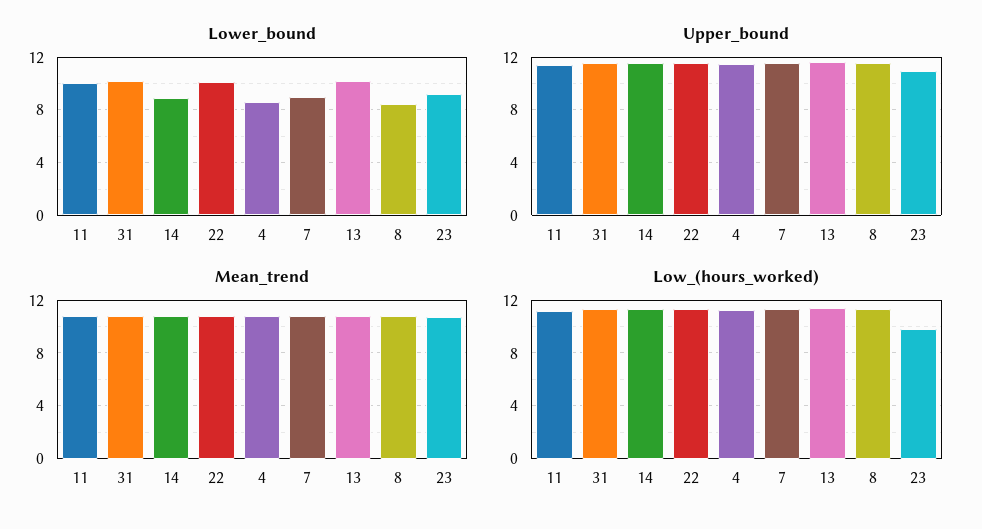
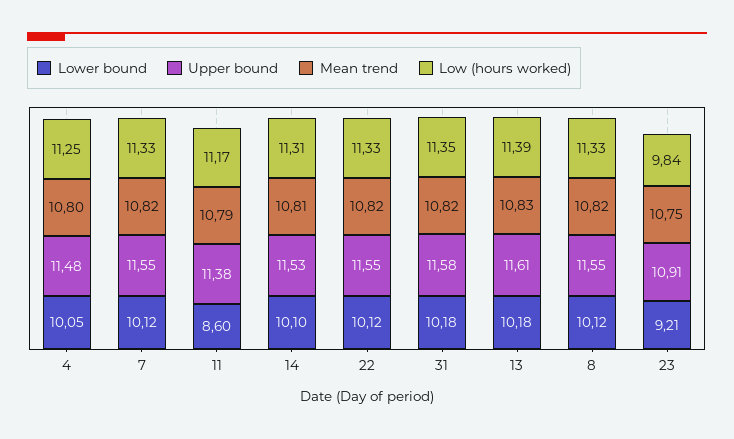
  {
    "Lower_bound": {
-     "11": 10,
+     "11": 8.6,
      "31": 10.18,
-     "14": 9,
+     "14": 10.1,
      "22": 10.12,
-     "4": 8.5,
+     "4": 10.05,
-     "7": 9,
+     "7": 10.12,
      "13": 10.18,
-     "8": 8.5,
+     "8": 10.12,
      "23": 9.21
    },
    "Upper_bound": {
      "11": 11.38,
      "31": 11.58,
      "14": 11.53,
      "22": 11.55,
      "4": 11.48,
      "7": 11.55,
      "13": 11.61,
      "8": 11.55,
      "23": 10.91
    },
    "Mean_trend": {
      "11": 10.79,
      "31": 10.82,
      "14": 10.81,
      "22": 10.82,
      "4": 10.8,
      "7": 10.82,
      "13": 10.83,
      "8": 10.82,
      "23": 10.75
    },
    "Low_(hours_worked)": {
      "11": 11.17,
      "31": 11.35,
      "14": 11.31,
      "22": 11.33,
      "4": 11.25,
      "7": 11.33,
      "13": 11.39,
      "8": 11.33,
      "23": 9.84
    }
  }

